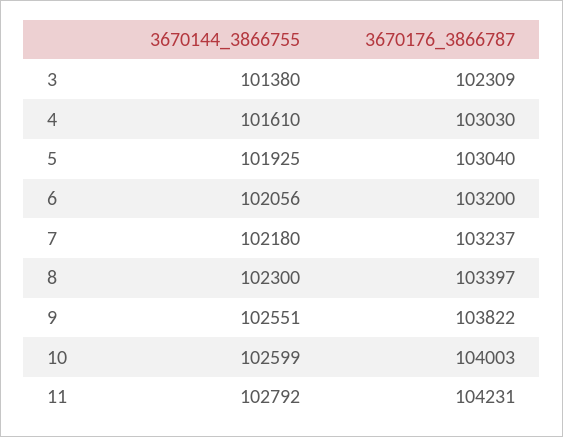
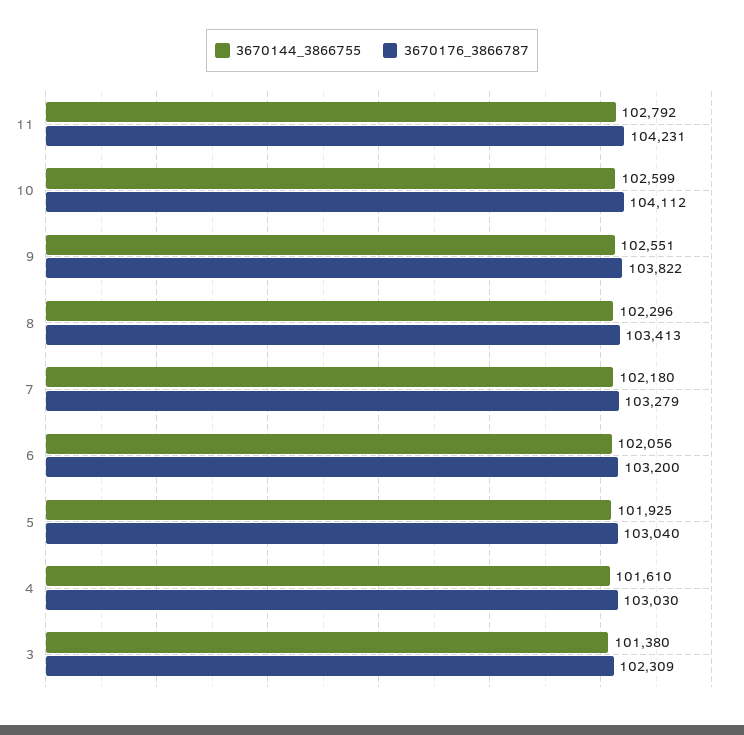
  {
    "3670144_3866755": {
      "3": 101380,
      "4": 101610,
      "5": 101925,
      "6": 102056,
      "7": 102180,
-     "8": 102300,
+     "8": 102296,
      "9": 102551,
      "10": 102599,
      "11": 102792
    },
    "3670176_3866787": {
      "3": 102309,
      "4": 103030,
      "5": 103040,
      "6": 103200,
-     "7": 103237,
+     "7": 103279,
-     "8": 103397,
+     "8": 103413,
      "9": 103822,
-     "10": 104003,
+     "10": 104112,
      "11": 104231
    }
  }

